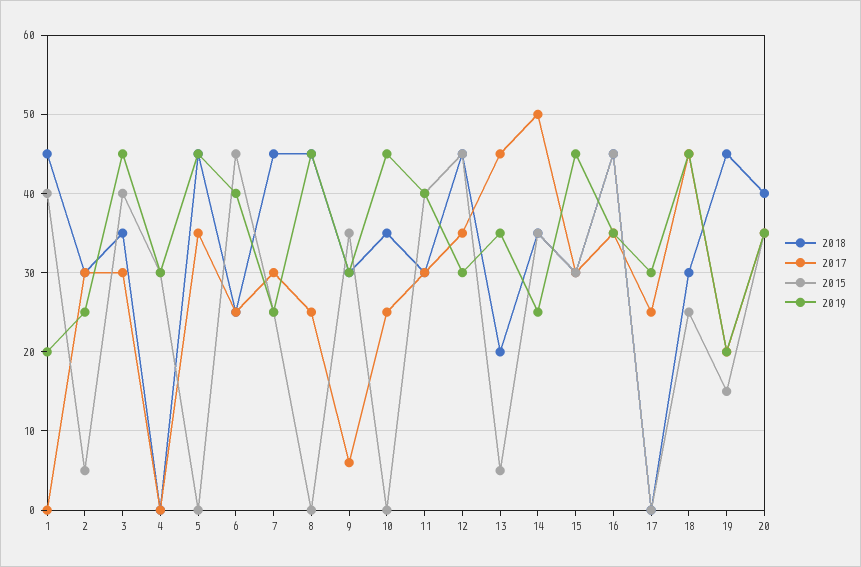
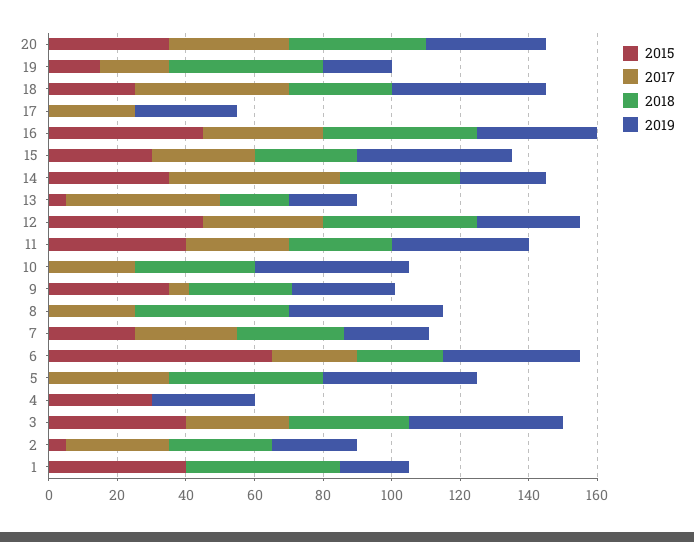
  {
    "2018": {
      "1": 45,
      "2": 30,
      "3": 35,
      "4": 0,
      "5": 45,
      "6": 25,
-     "7": 45,
+     "7": 30,
      "8": 45,
      "9": 30,
      "10": 35,
      "11": 30,
      "12": 45,
      "13": 20,
      "14": 35,
      "15": 30,
      "16": 45,
      "17": 0,
      "18": 30,
      "19": 45,
      "20": 40
    },
    "2017": {
      "1": 0,
      "2": 30,
      "3": 30,
      "4": 0,
      "5": 35,
      "6": 25,
      "7": 30,
      "8": 25,
      "9": 6,
      "10": 25,
      "11": 30,
      "12": 35,
      "13": 45,
      "14": 50,
      "15": 30,
      "16": 35,
      "17": 25,
      "18": 45,
      "19": 20,
      "20": 35
    },
    "2015": {
      "1": 40,
      "2": 5,
      "3": 40,
      "4": 30,
      "5": 0,
-     "6": 45,
+     "6": 65,
      "7": 25,
      "8": 0,
      "9": 35,
      "10": 0,
      "11": 40,
      "12": 45,
      "13": 5,
      "14": 35,
      "15": 30,
      "16": 45,
      "17": 0,
      "18": 25,
      "19": 15,
      "20": 35
    },
    "2019": {
      "1": 20,
      "2": 25,
      "3": 45,
      "4": 30,
      "5": 45,
      "6": 40,
      "7": 25,
      "8": 45,
      "9": 30,
      "10": 45,
      "11": 40,
      "12": 30,
-     "13": 35,
+     "13": 20,
      "14": 25,
      "15": 45,
      "16": 35,
      "17": 30,
      "18": 45,
      "19": 20,
      "20": 35
    }
  }

